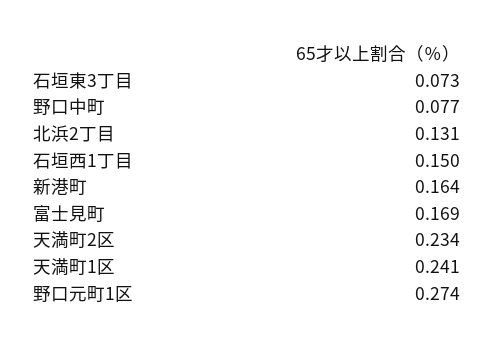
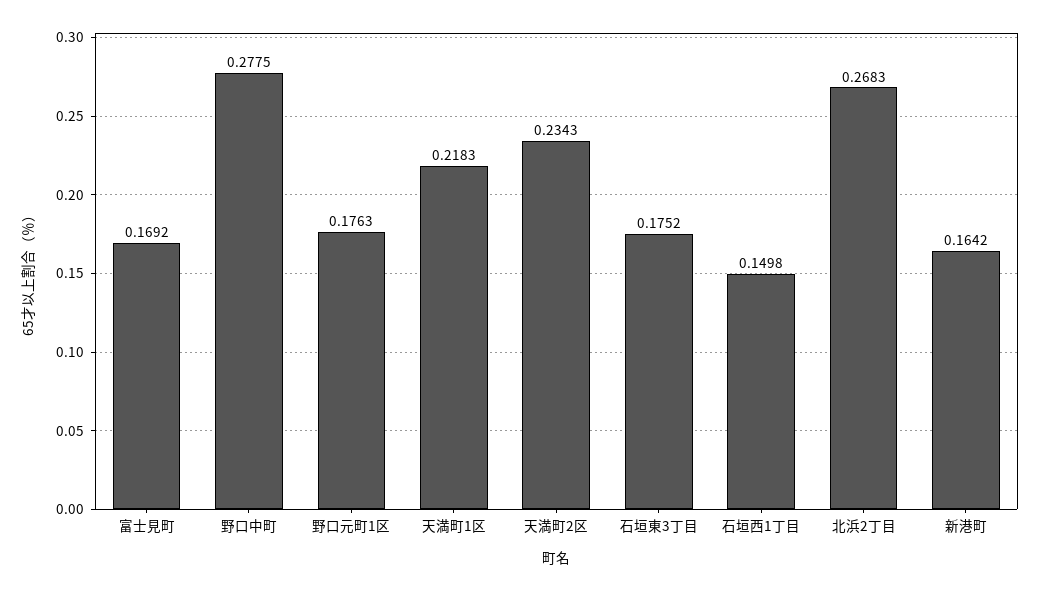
  {
-   "石垣東3丁目": 0.073,
+   "石垣東3丁目": 0.1752,
-   "野口中町": 0.077,
+   "野口中町": 0.2775,
-   "北浜2丁目": 0.131,
+   "北浜2丁目": 0.2683,
    "石垣西1丁目": 0.1498,
    "新港町": 0.1642,
    "富士見町": 0.1692,
    "天満町2区": 0.2343,
-   "天満町1区": 0.241,
+   "天満町1区": 0.2183,
-   "野口元町1区": 0.274
+   "野口元町1区": 0.1763
  }

